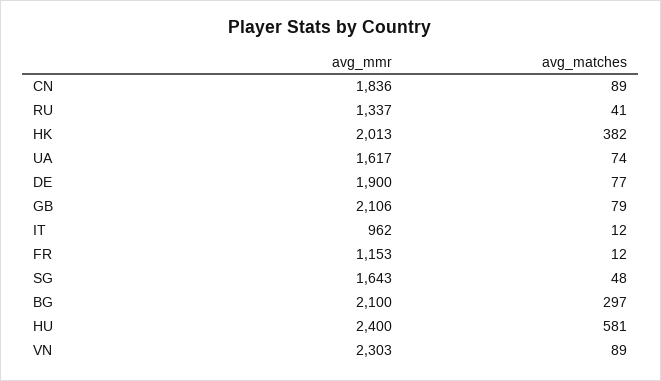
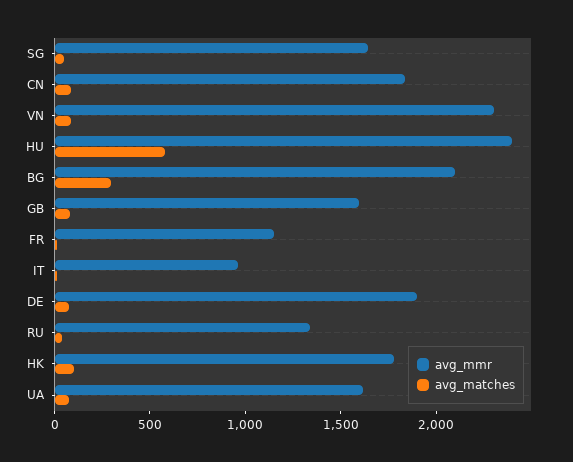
  {
    "avg_mmr": {
      "CN": 1836,
      "RU": 1337,
-     "HK": 2013,
+     "HK": 1800,
      "UA": 1617,
      "DE": 1900,
-     "GB": 2106,
+     "GB": 1600,
      "IT": 962,
      "FR": 1153,
      "SG": 1643,
      "BG": 2100,
      "HU": 2400,
      "VN": 2303
    },
    "avg_matches": {
      "CN": 89,
      "RU": 41,
-     "HK": 382,
+     "HK": 100,
      "UA": 74,
      "DE": 77,
      "GB": 79,
      "IT": 12,
      "FR": 12,
      "SG": 48,
      "BG": 297,
      "HU": 581,
      "VN": 89
    }
  }

